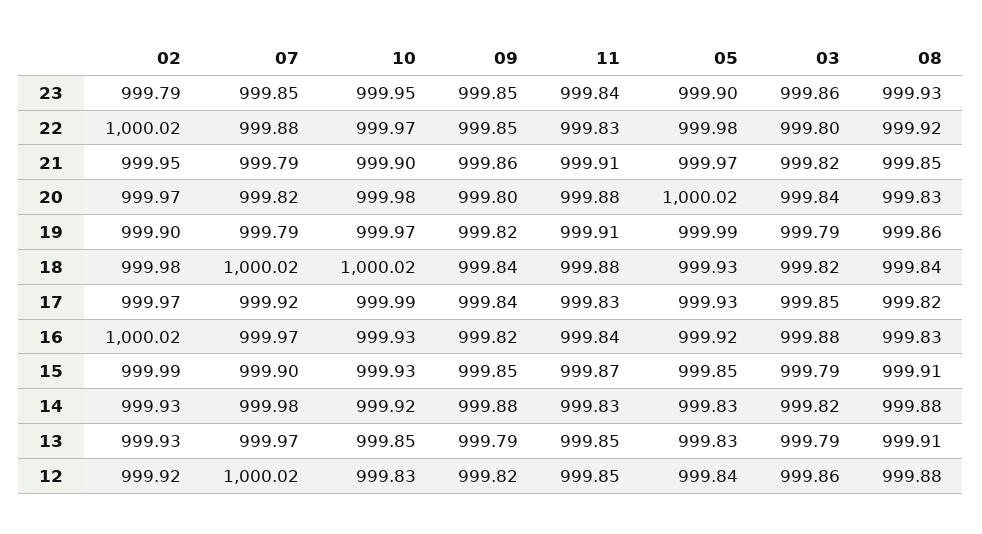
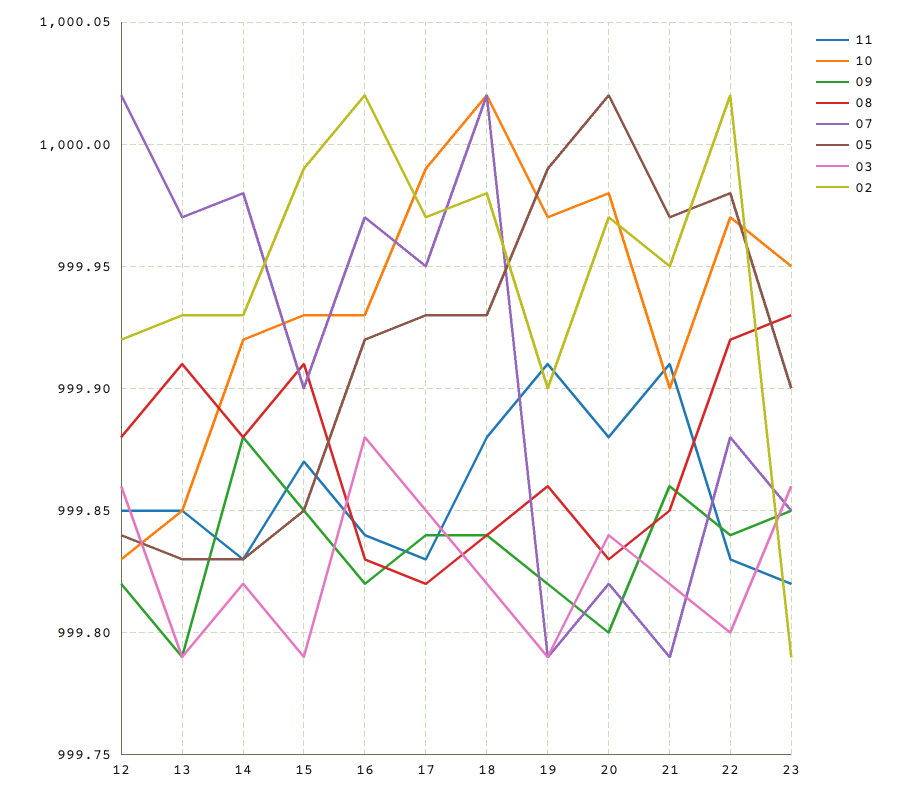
  {
    "02": {
      "23": 999.79,
      "22": 1000.02,
      "21": 999.95,
      "20": 999.97,
      "19": 999.9,
      "18": 999.98,
      "17": 999.97,
      "16": 1000.02,
      "15": 999.99,
      "14": 999.93,
      "13": 999.93,
      "12": 999.92
    },
    "07": {
      "23": 999.85,
      "22": 999.88,
      "21": 999.79,
      "20": 999.82,
      "19": 999.79,
      "18": 1000.02,
-     "17": 999.92,
+     "17": 999.95,
      "16": 999.97,
      "15": 999.9,
      "14": 999.98,
      "13": 999.97,
      "12": 1000.02
    },
    "10": {
      "23": 999.95,
      "22": 999.97,
      "21": 999.9,
      "20": 999.98,
      "19": 999.97,
      "18": 1000.02,
      "17": 999.99,
      "16": 999.93,
      "15": 999.93,
      "14": 999.92,
      "13": 999.85,
      "12": 999.83
    },
    "09": {
      "23": 999.85,
-     "22": 999.85,
+     "22": 999.84,
      "21": 999.86,
      "20": 999.8,
      "19": 999.82,
      "18": 999.84,
      "17": 999.84,
      "16": 999.82,
      "15": 999.85,
      "14": 999.88,
      "13": 999.79,
      "12": 999.82
    },
    "11": {
-     "23": 999.84,
+     "23": 999.82,
      "22": 999.83,
      "21": 999.91,
      "20": 999.88,
      "19": 999.91,
      "18": 999.88,
      "17": 999.83,
      "16": 999.84,
      "15": 999.87,
      "14": 999.83,
      "13": 999.85,
      "12": 999.85
    },
    "05": {
      "23": 999.9,
      "22": 999.98,
      "21": 999.97,
      "20": 1000.02,
      "19": 999.99,
      "18": 999.93,
      "17": 999.93,
      "16": 999.92,
      "15": 999.85,
      "14": 999.83,
      "13": 999.83,
      "12": 999.84
    },
    "03": {
      "23": 999.86,
      "22": 999.8,
      "21": 999.82,
      "20": 999.84,
      "19": 999.79,
      "18": 999.82,
      "17": 999.85,
      "16": 999.88,
      "15": 999.79,
      "14": 999.82,
      "13": 999.79,
      "12": 999.86
    },
    "08": {
      "23": 999.93,
      "22": 999.92,
      "21": 999.85,
      "20": 999.83,
      "19": 999.86,
      "18": 999.84,
      "17": 999.82,
      "16": 999.83,
      "15": 999.91,
      "14": 999.88,
      "13": 999.91,
      "12": 999.88
    }
  }

